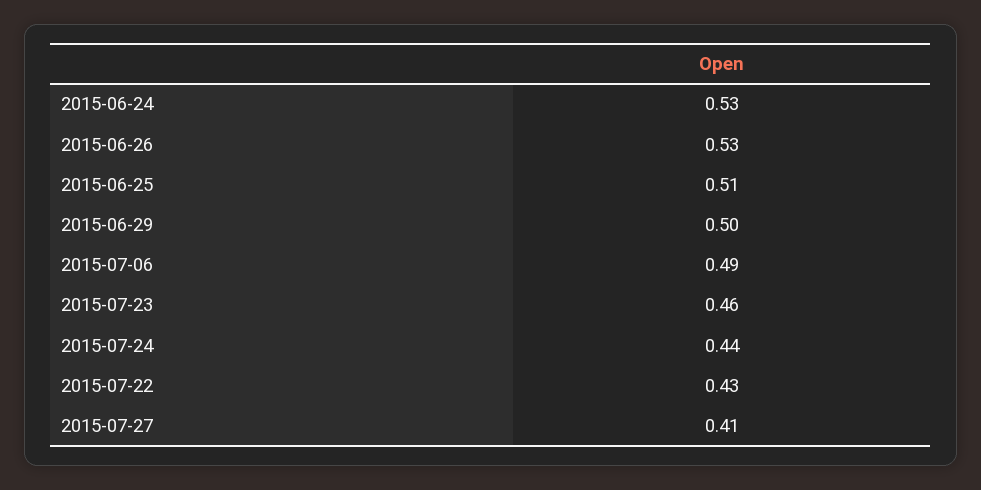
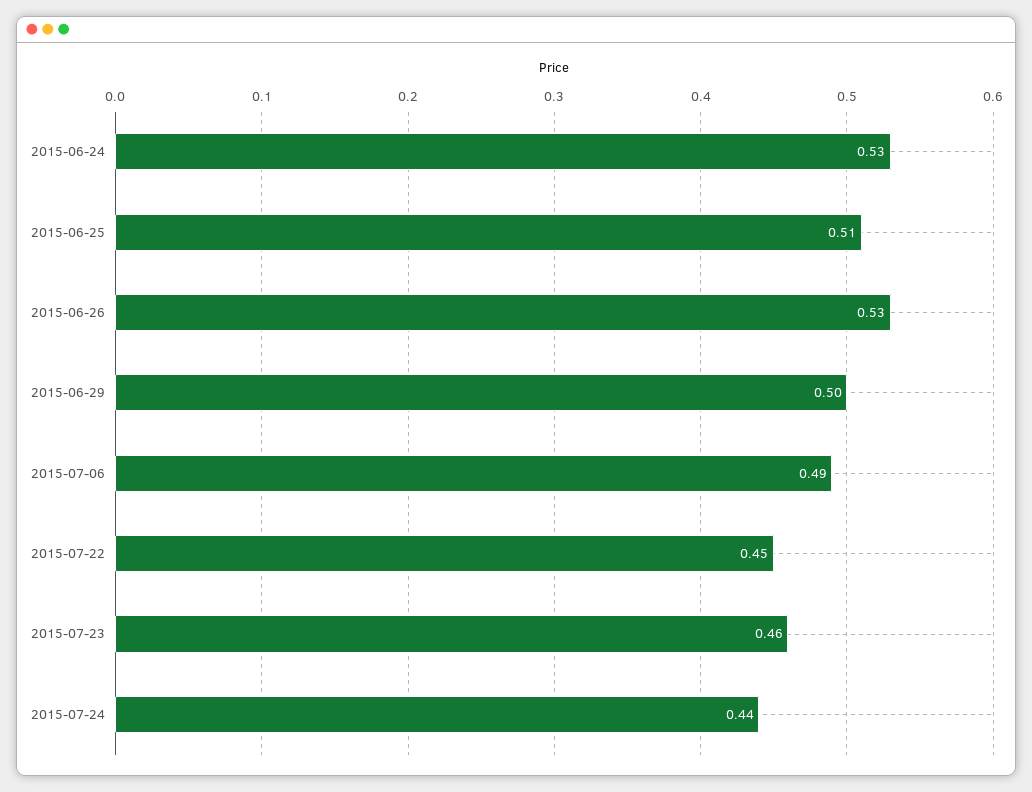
  {
    "2015-06-24": 0.53,
    "2015-06-26": 0.53,
    "2015-06-25": 0.51,
    "2015-06-29": 0.5,
    "2015-07-06": 0.49,
    "2015-07-23": 0.46,
    "2015-07-24": 0.44,
-   "2015-07-22": 0.43,
+   "2015-07-22": 0.45
-   "2015-07-27": 0.41
  }

